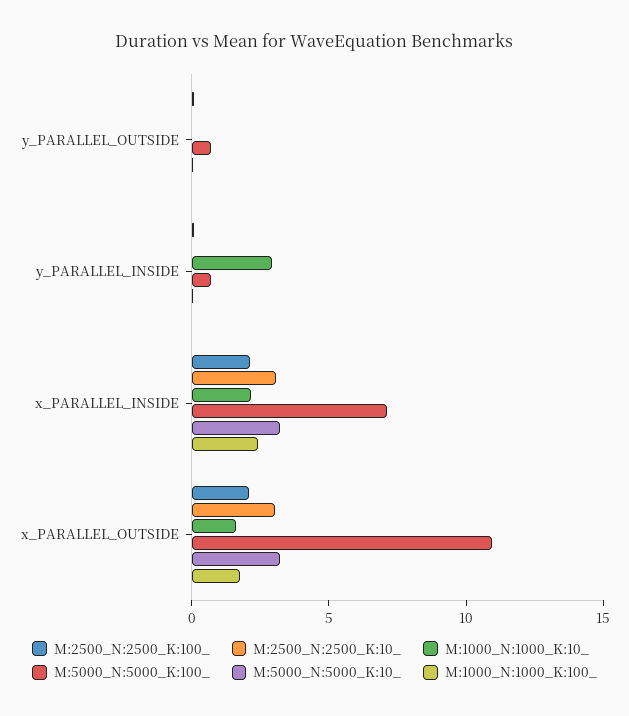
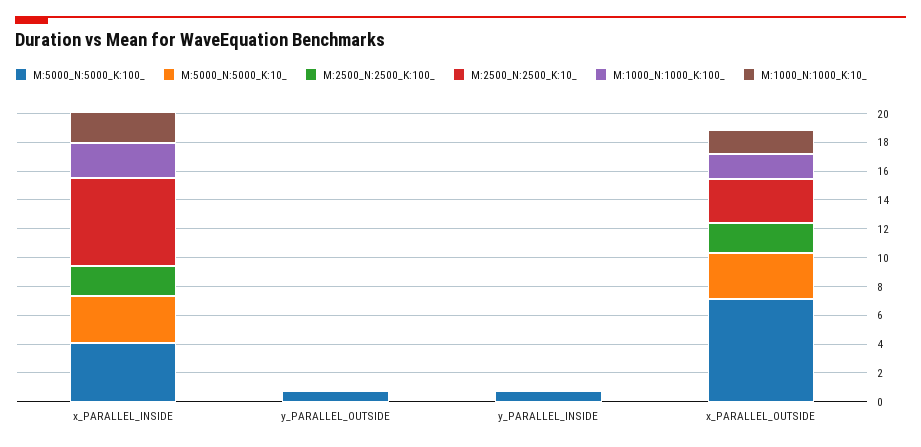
  {
    "M:2500_N:2500_K:100_": {
      "y_PARALLEL_OUTSIDE": 0,
      "y_PARALLEL_INSIDE": 0,
      "x_PARALLEL_INSIDE": 2,
      "x_PARALLEL_OUTSIDE": 2
    },
    "M:2500_N:2500_K:10_": {
      "y_PARALLEL_OUTSIDE": 0,
      "y_PARALLEL_INSIDE": 0,
-     "x_PARALLEL_INSIDE": 3,
+     "x_PARALLEL_INSIDE": 6,
      "x_PARALLEL_OUTSIDE": 3
    },
    "M:1000_N:1000_K:10_": {
      "y_PARALLEL_OUTSIDE": 0,
-     "y_PARALLEL_INSIDE": 3,
+     "y_PARALLEL_INSIDE": 0,
      "x_PARALLEL_INSIDE": 2,
      "x_PARALLEL_OUTSIDE": 2
    },
    "M:5000_N:5000_K:100_": {
      "y_PARALLEL_OUTSIDE": 1,
      "y_PARALLEL_INSIDE": 1,
-     "x_PARALLEL_INSIDE": 7,
+     "x_PARALLEL_INSIDE": 4,
-     "x_PARALLEL_OUTSIDE": 11
+     "x_PARALLEL_OUTSIDE": 7
    },
    "M:5000_N:5000_K:10_": {
      "y_PARALLEL_OUTSIDE": 0,
      "y_PARALLEL_INSIDE": 0,
      "x_PARALLEL_INSIDE": 3,
      "x_PARALLEL_OUTSIDE": 3
    },
    "M:1000_N:1000_K:100_": {
      "y_PARALLEL_OUTSIDE": 0,
      "y_PARALLEL_INSIDE": 0,
      "x_PARALLEL_INSIDE": 2,
      "x_PARALLEL_OUTSIDE": 2
    }
  }

